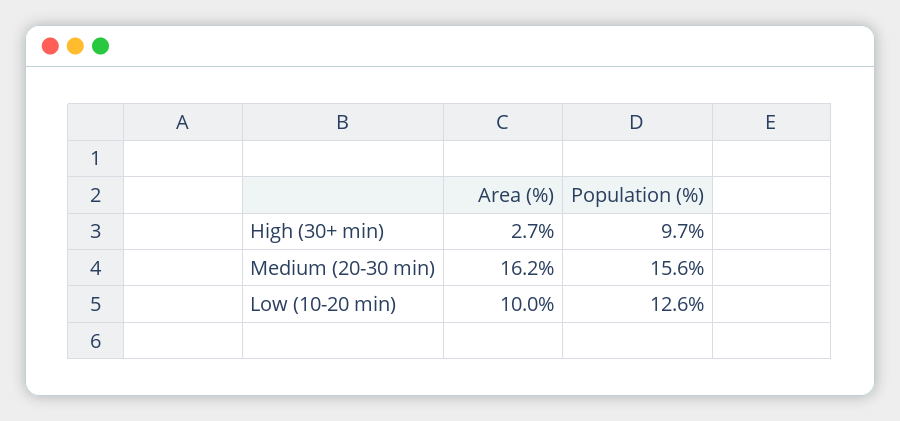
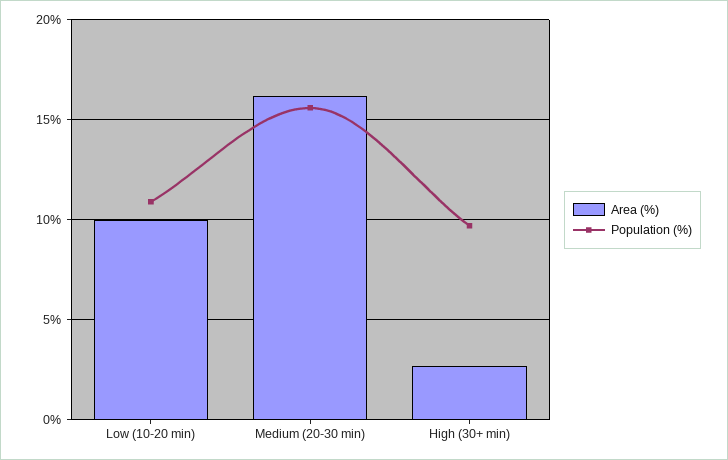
  {
    "Area (%)": {
      "High (30+ min)": 2.7,
      "Medium (20-30 min)": 16.2,
      "Low (10-20 min)": 10
    },
    "Population (%)": {
      "High (30+ min)": 9.7,
      "Medium (20-30 min)": 15.6,
-     "Low (10-20 min)": 12.6
+     "Low (10-20 min)": 11
    }
  }

